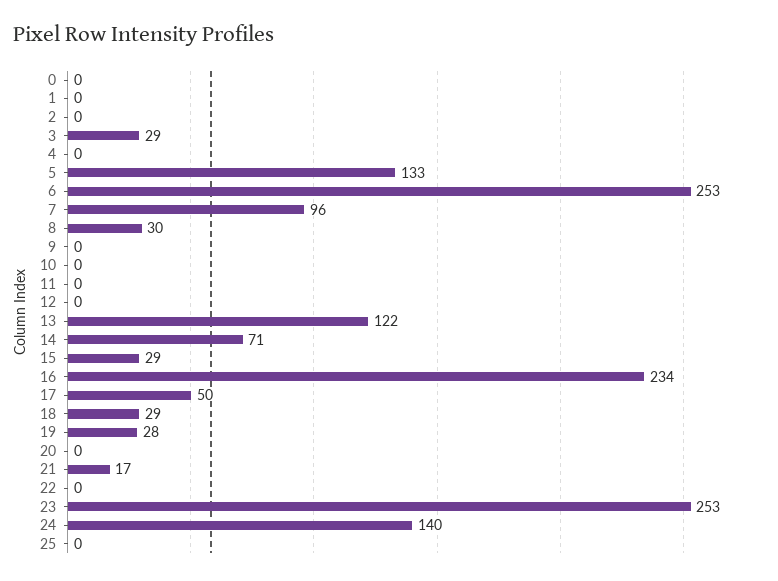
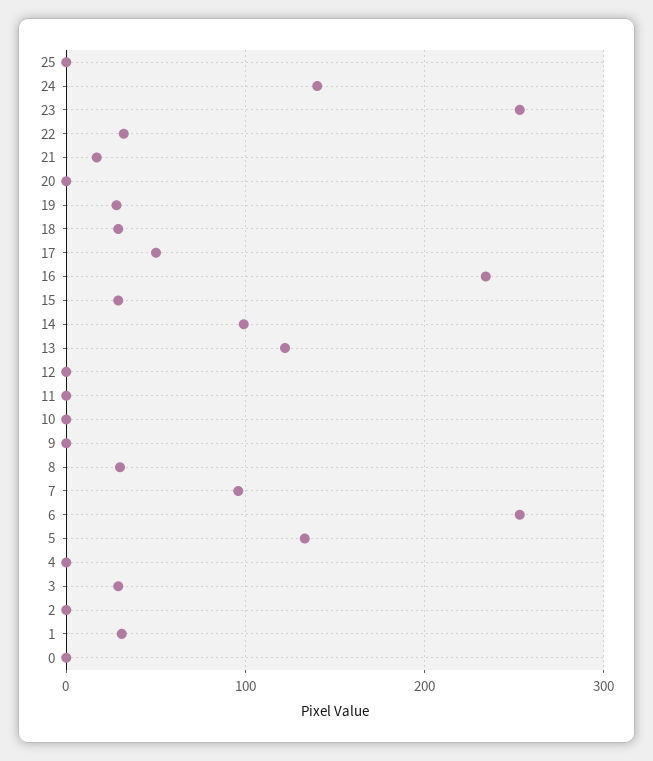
  {
    "0": 0,
-   "1": 0,
+   "1": 30,
    "2": 0,
    "3": 29,
    "4": 0,
    "5": 133,
    "6": 253,
    "7": 96,
    "8": 30,
    "9": 0,
    "10": 0,
    "11": 0,
    "12": 0,
    "13": 122,
-   "14": 71,
+   "14": 100,
    "15": 29,
    "16": 234,
    "17": 50,
    "18": 29,
    "19": 28,
    "20": 0,
    "21": 17,
-   "22": 0,
+   "22": 30,
    "23": 253,
    "24": 140,
    "25": 0
  }

